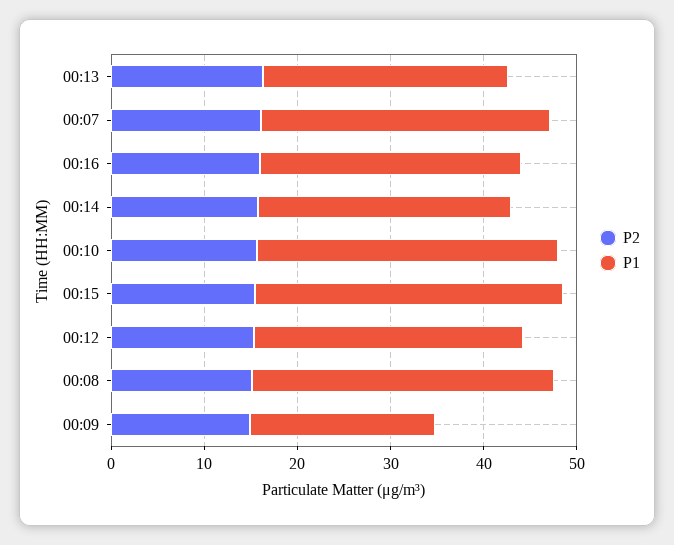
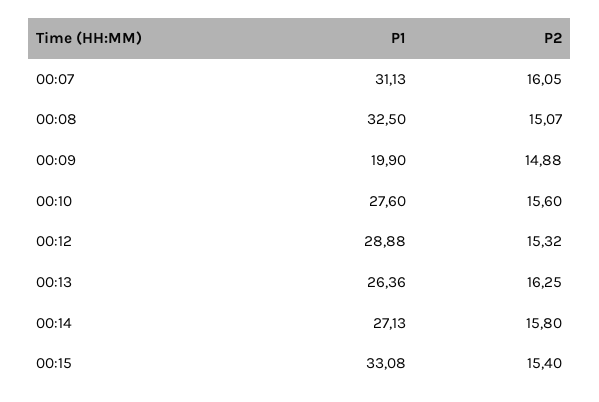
  {
    "P2": {
      "00:13": 16.25,
      "00:07": 16.05,
-     "00:16": 16,
      "00:14": 15.8,
      "00:10": 15.6,
      "00:15": 15.4,
      "00:12": 15.32,
      "00:08": 15.07,
      "00:09": 14.88
    },
    "P1": {
      "00:13": 26.36,
      "00:07": 31.13,
-     "00:16": 28,
      "00:14": 27.13,
-     "00:10": 32,
+     "00:10": 27.6,
      "00:15": 33.08,
      "00:12": 28.88,
      "00:08": 32.5,
      "00:09": 19.9
    }
  }

